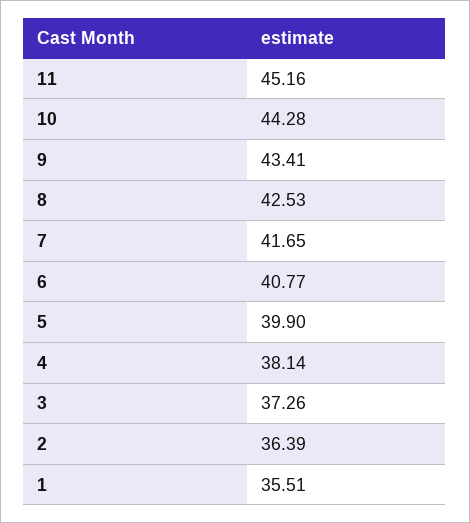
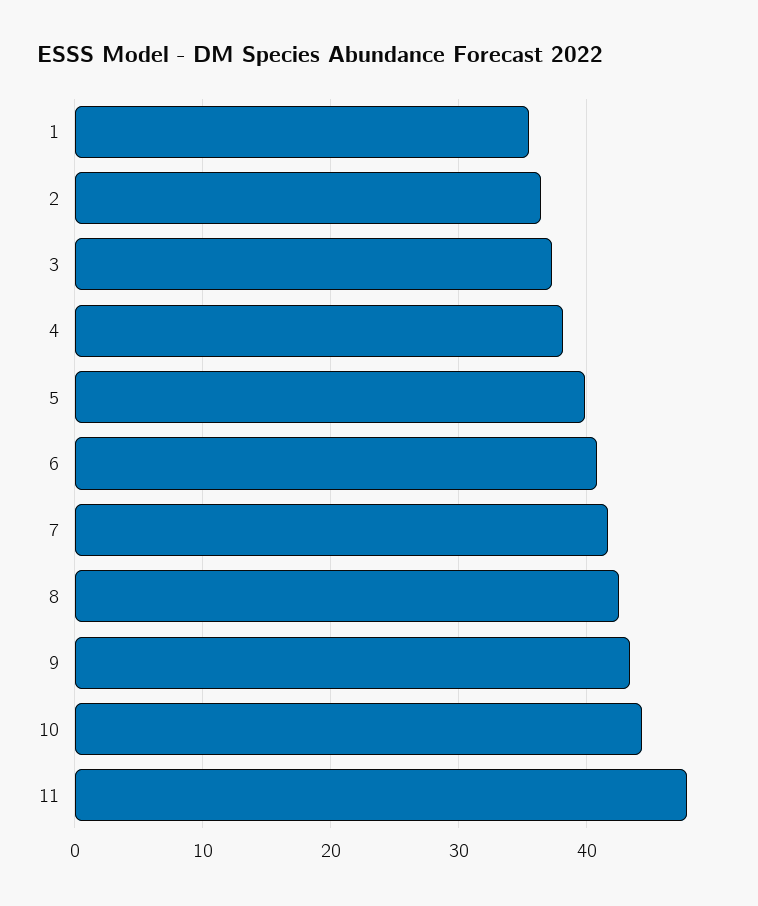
  {
-   "11": 45.16,
+   "11": 48,
    "10": 44.28,
    "9": 43.41,
    "8": 42.53,
    "7": 41.65,
    "6": 40.77,
    "5": 39.9,
    "4": 38.14,
    "3": 37.26,
    "2": 36.39,
    "1": 35.51
  }

